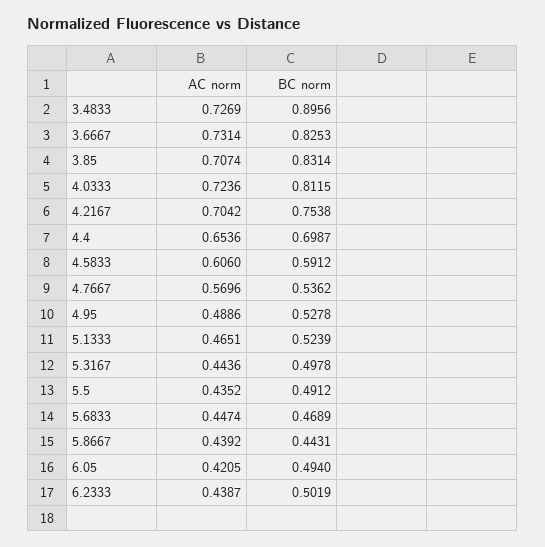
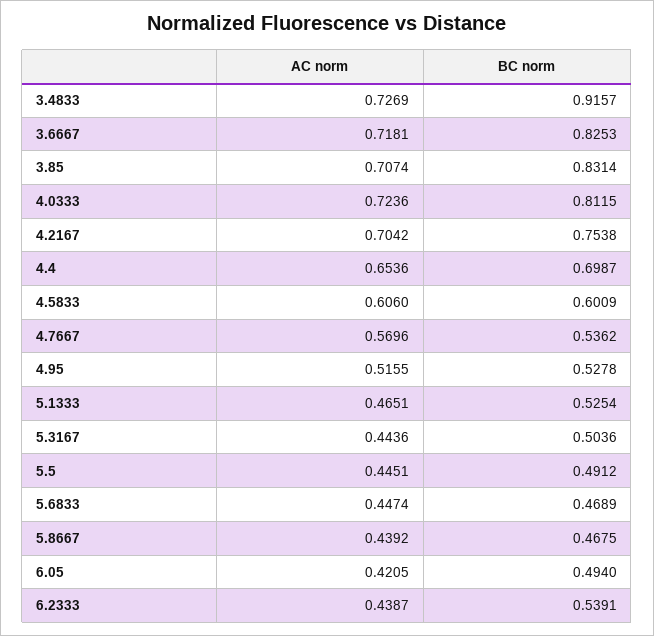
  {
    "AC norm": {
      "3.4833": 0.7269,
-     "3.6667": 0.7314,
+     "3.6667": 0.7181,
      "3.85": 0.7074,
      "4.0333": 0.7236,
      "4.2167": 0.7042,
      "4.4": 0.6536,
      "4.5833": 0.606,
      "4.7667": 0.5696,
-     "4.95": 0.4886,
+     "4.95": 0.5155,
      "5.1333": 0.4651,
      "5.3167": 0.4436,
-     "5.5": 0.4352,
+     "5.5": 0.4451,
      "5.6833": 0.4474,
      "5.8667": 0.4392,
      "6.05": 0.4205,
      "6.2333": 0.4387
    },
    "BC norm": {
-     "3.4833": 0.8956,
+     "3.4833": 0.9157,
      "3.6667": 0.8253,
      "3.85": 0.8314,
      "4.0333": 0.8115,
      "4.2167": 0.7538,
      "4.4": 0.6987,
-     "4.5833": 0.5912,
+     "4.5833": 0.6009,
      "4.7667": 0.5362,
      "4.95": 0.5278,
-     "5.1333": 0.5239,
+     "5.1333": 0.5254,
-     "5.3167": 0.4978,
+     "5.3167": 0.5036,
      "5.5": 0.4912,
      "5.6833": 0.4689,
-     "5.8667": 0.4431,
+     "5.8667": 0.4675,
      "6.05": 0.494,
-     "6.2333": 0.5019
+     "6.2333": 0.5391
    }
  }

